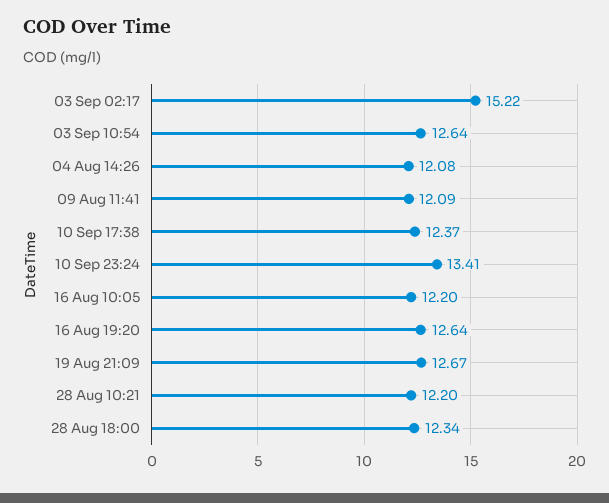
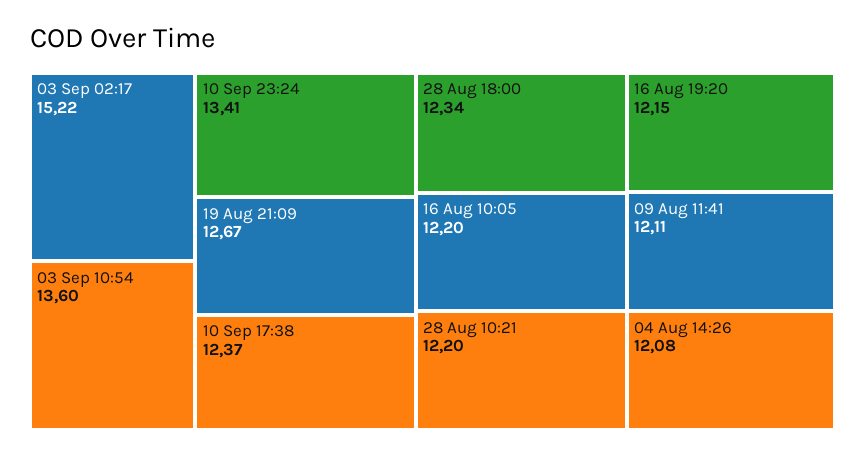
  {
    "03 Sep 02:17": 15.22,
-   "03 Sep 10:54": 12.64,
+   "03 Sep 10:54": 13.6,
    "04 Aug 14:26": 12.08,
-   "09 Aug 11:41": 12.09,
+   "09 Aug 11:41": 12.11,
    "10 Sep 17:38": 12.37,
    "10 Sep 23:24": 13.41,
    "16 Aug 10:05": 12.2,
-   "16 Aug 19:20": 12.64,
+   "16 Aug 19:20": 12.15,
    "19 Aug 21:09": 12.67,
    "28 Aug 10:21": 12.2,
    "28 Aug 18:00": 12.34
  }

